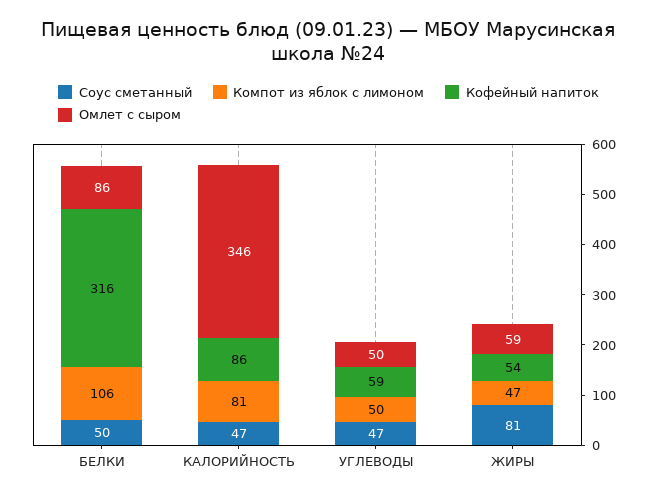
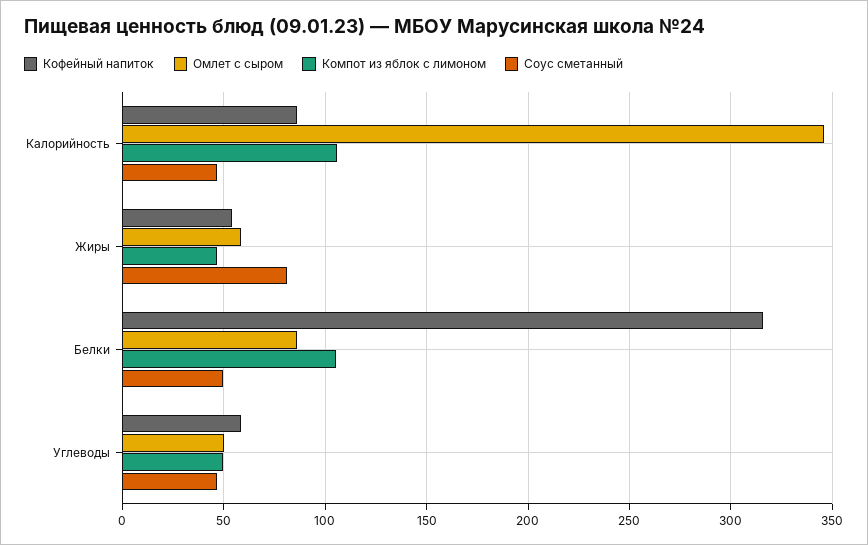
  {
    "Соус сметанный": {
      "БЕЛКИ": 50,
      "КАЛОРИЙНОСТЬ": 47,
      "УГЛЕВОДЫ": 47,
      "ЖИРЫ": 81
    },
    "Компот из яблок с лимоном": {
      "БЕЛКИ": 106,
-     "КАЛОРИЙНОСТЬ": 81,
+     "КАЛОРИЙНОСТЬ": 105,
      "УГЛЕВОДЫ": 50,
      "ЖИРЫ": 47
    },
    "Кофейный напиток": {
      "БЕЛКИ": 316,
      "КАЛОРИЙНОСТЬ": 86,
      "УГЛЕВОДЫ": 59,
      "ЖИРЫ": 54
    },
    "Омлет с сыром": {
      "БЕЛКИ": 86,
      "КАЛОРИЙНОСТЬ": 346,
      "УГЛЕВОДЫ": 50,
      "ЖИРЫ": 59
    }
  }

